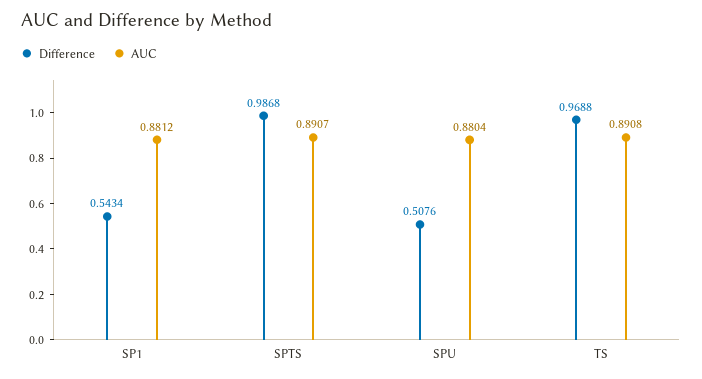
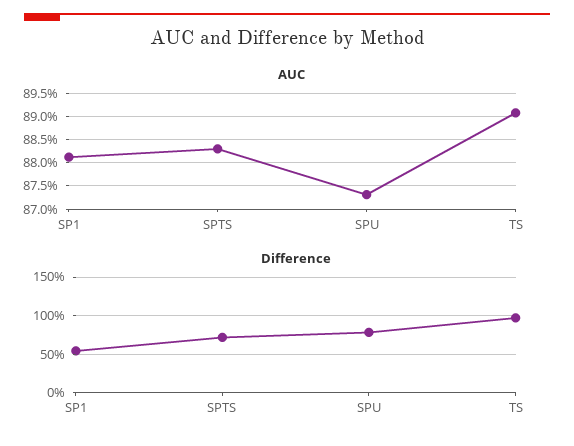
  {
    "Difference": {
      "SP1": 0.5434,
-     "SPTS": 0.9868,
+     "SPTS": 0.7,
-     "SPU": 0.5076,
+     "SPU": 0.8,
      "TS": 0.9688
    },
    "AUC": {
      "SP1": 0.8812,
-     "SPTS": 0.8907,
+     "SPTS": 0.8825,
-     "SPU": 0.8804,
+     "SPU": 0.8725,
      "TS": 0.8908
    }
  }

